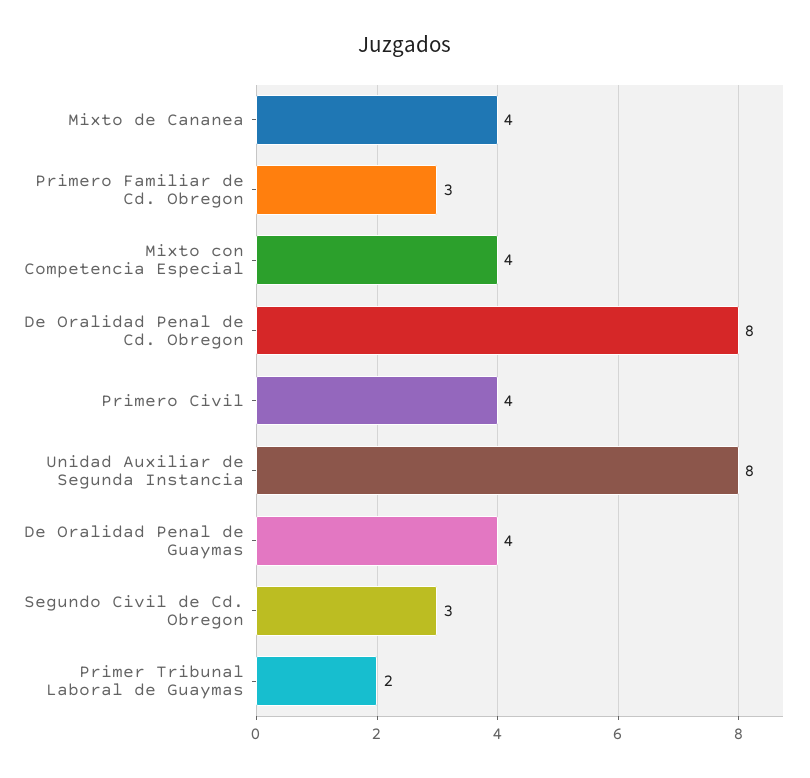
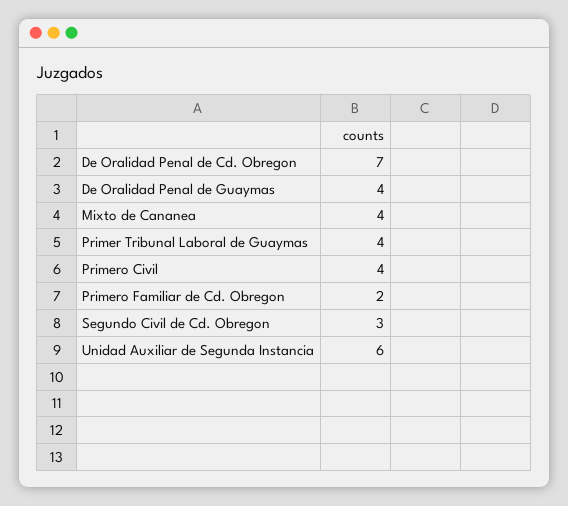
  {
    "Mixto de Cananea": 4,
-   "Primero Familiar de Cd. Obregon": 3,
+   "Primero Familiar de Cd. Obregon": 2,
-   "Mixto con Competencia Especial": 4,
-   "De Oralidad Penal de Cd. Obregon": 8,
+   "De Oralidad Penal de Cd. Obregon": 7,
    "Primero Civil": 4,
-   "Unidad Auxiliar de Segunda Instancia": 8,
+   "Unidad Auxiliar de Segunda Instancia": 6,
    "De Oralidad Penal de Guaymas": 4,
    "Segundo Civil de Cd. Obregon": 3,
-   "Primer Tribunal Laboral de Guaymas": 2
+   "Primer Tribunal Laboral de Guaymas": 4
  }

